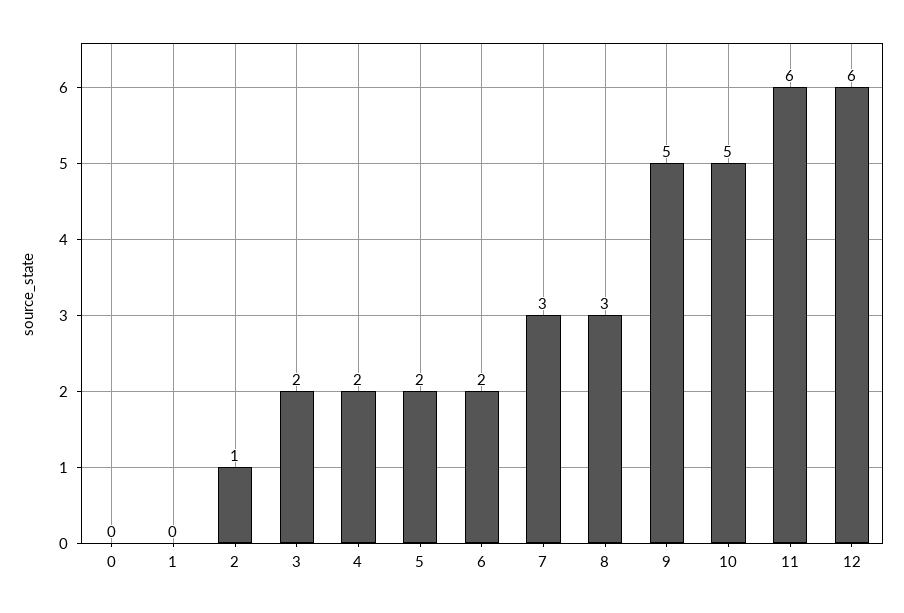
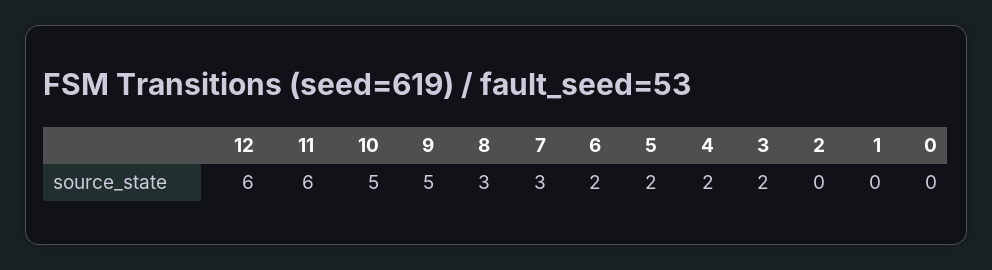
  {
    "0": 0,
    "1": 0,
-   "2": 1,
+   "2": 0,
    "3": 2,
    "4": 2,
    "5": 2,
    "6": 2,
    "7": 3,
    "8": 3,
    "9": 5,
    "10": 5,
    "11": 6,
    "12": 6
  }

